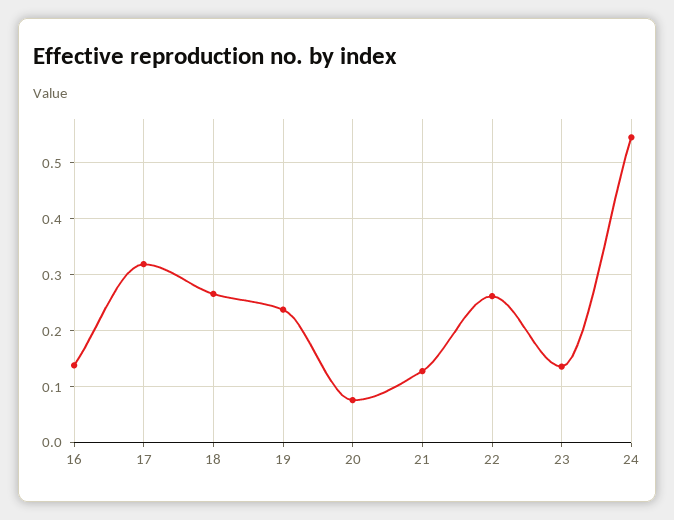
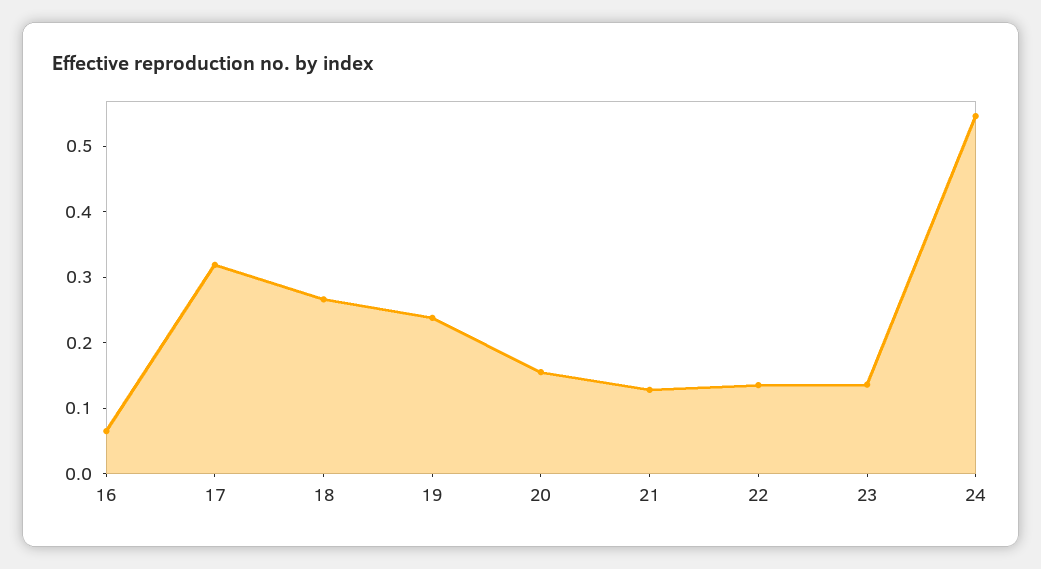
  {
-   "16": 0.14,
+   "16": 0.06,
    "17": 0.32,
    "18": 0.26,
    "19": 0.24,
-   "20": 0.08,
+   "20": 0.16,
    "21": 0.12,
-   "22": 0.26,
+   "22": 0.14,
    "23": 0.14,
    "24": 0.54
  }

